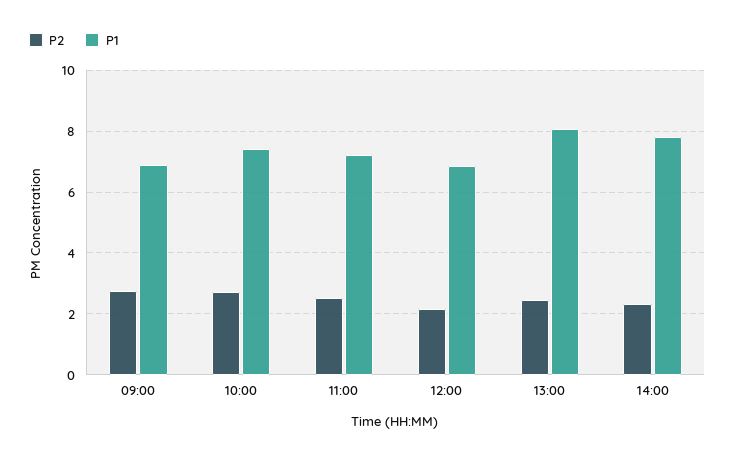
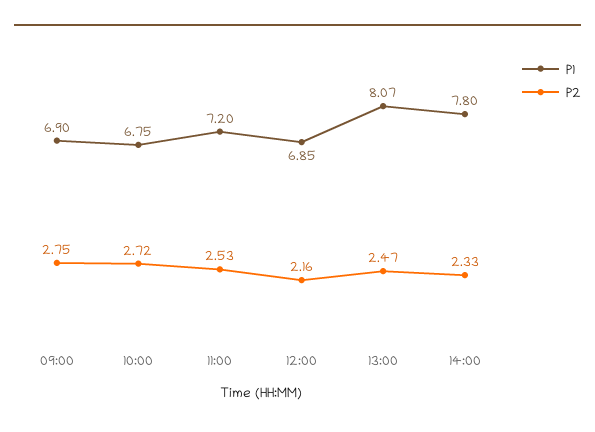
  {
    "P2": {
      "09:00": 2.75,
      "10:00": 2.72,
      "11:00": 2.53,
      "12:00": 2.16,
      "13:00": 2.47,
      "14:00": 2.33
    },
    "P1": {
      "09:00": 6.9,
-     "10:00": 7.4,
+     "10:00": 6.75,
      "11:00": 7.2,
      "12:00": 6.85,
      "13:00": 8.07,
      "14:00": 7.8
    }
  }

